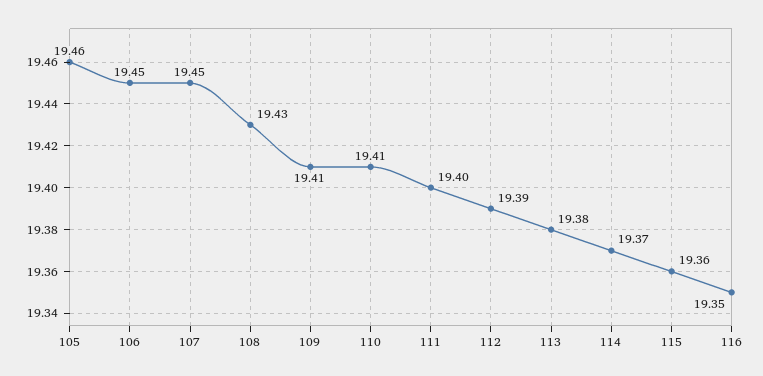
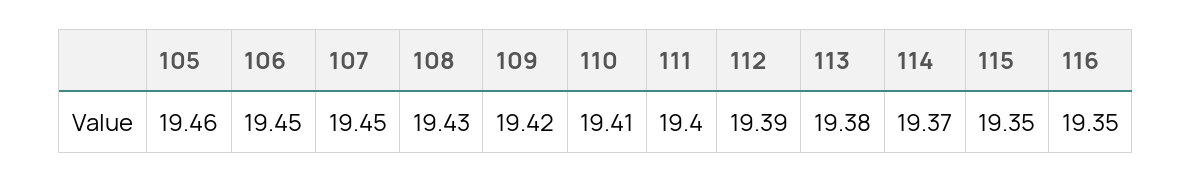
  {
    "105": 19.46,
    "106": 19.45,
    "107": 19.45,
    "108": 19.43,
-   "109": 19.41,
+   "109": 19.42,
    "110": 19.41,
    "111": 19.4,
    "112": 19.39,
    "113": 19.38,
    "114": 19.37,
-   "115": 19.36,
+   "115": 19.35,
    "116": 19.35
  }

